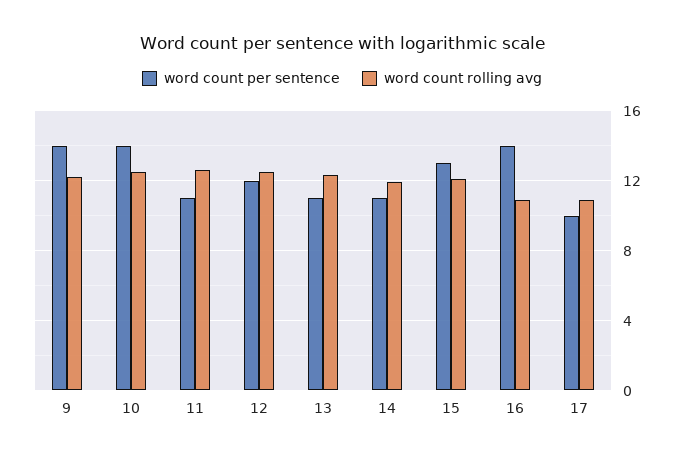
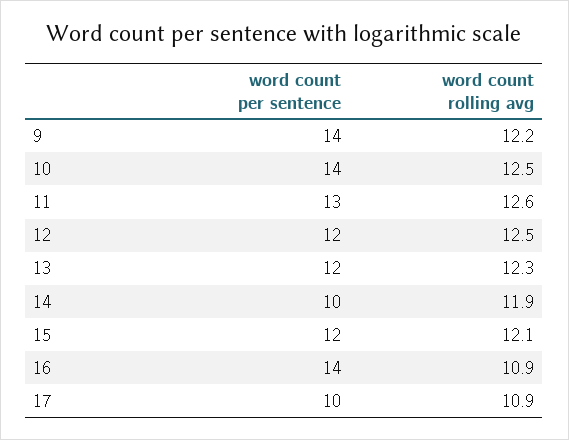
  {
    "word count per sentence": {
      "9": 14,
      "10": 14,
-     "11": 11,
+     "11": 13,
      "12": 12,
-     "13": 11,
+     "13": 12,
-     "14": 11,
+     "14": 10,
-     "15": 13,
+     "15": 12,
      "16": 14,
      "17": 10
    },
    "word count rolling avg": {
      "9": 12.2,
      "10": 12.5,
      "11": 12.6,
      "12": 12.5,
      "13": 12.3,
      "14": 11.9,
      "15": 12.1,
      "16": 10.9,
      "17": 10.9
    }
  }

